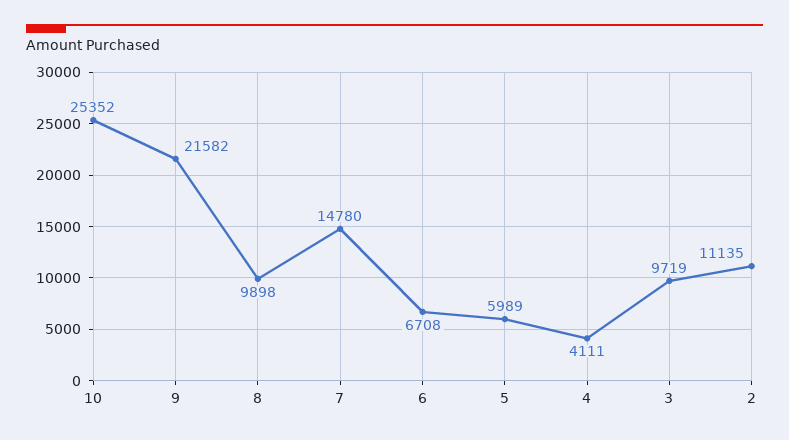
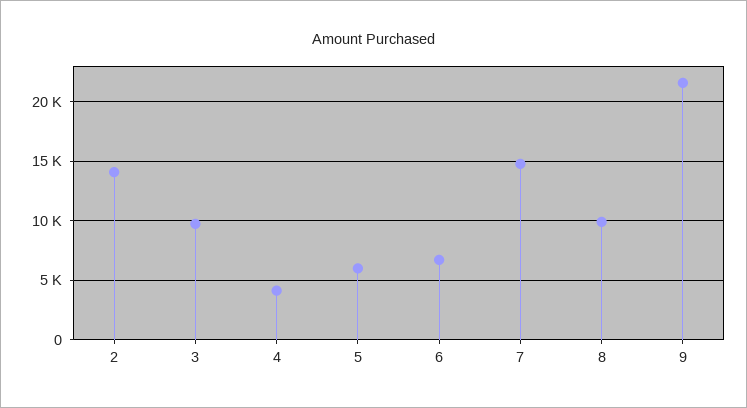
  {
-   "10": 25352,
    "9": 21582,
    "8": 9898,
    "7": 14780,
    "6": 6708,
    "5": 5989,
    "4": 4111,
    "3": 9719,
-   "2": 11135
+   "2": 14000
  }

